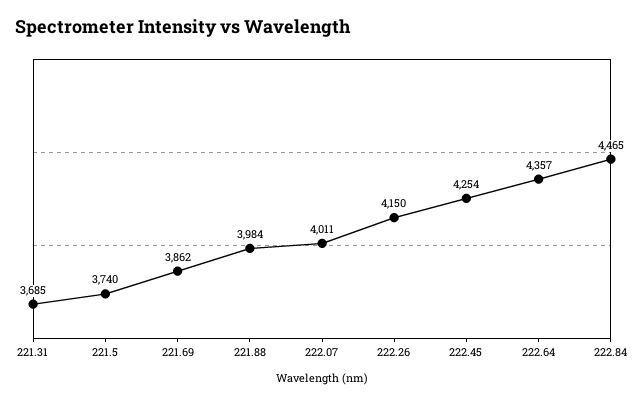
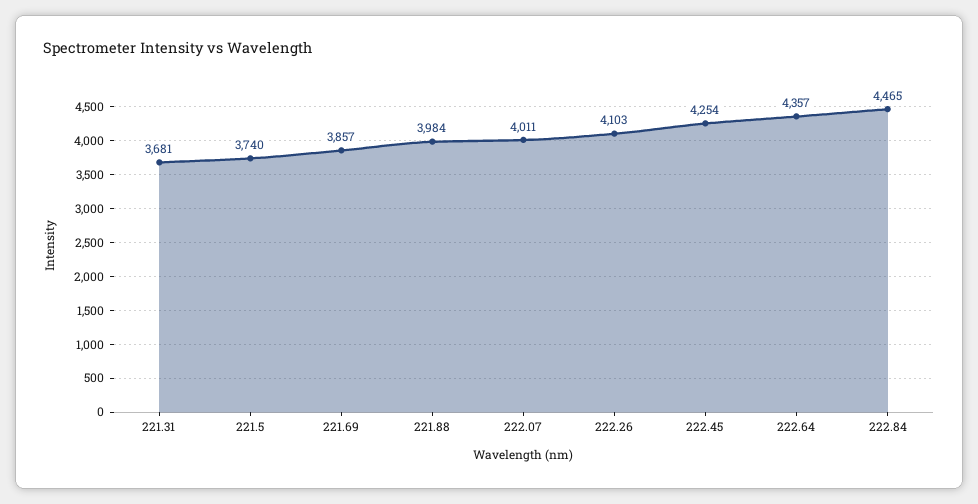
  {
-   "221.31": 3685,
+   "221.31": 3681,
    "221.5": 3740,
-   "221.69": 3862,
+   "221.69": 3857,
    "221.88": 3984,
    "222.07": 4011,
-   "222.26": 4150,
+   "222.26": 4103,
    "222.45": 4254,
    "222.64": 4357,
    "222.84": 4465
  }

